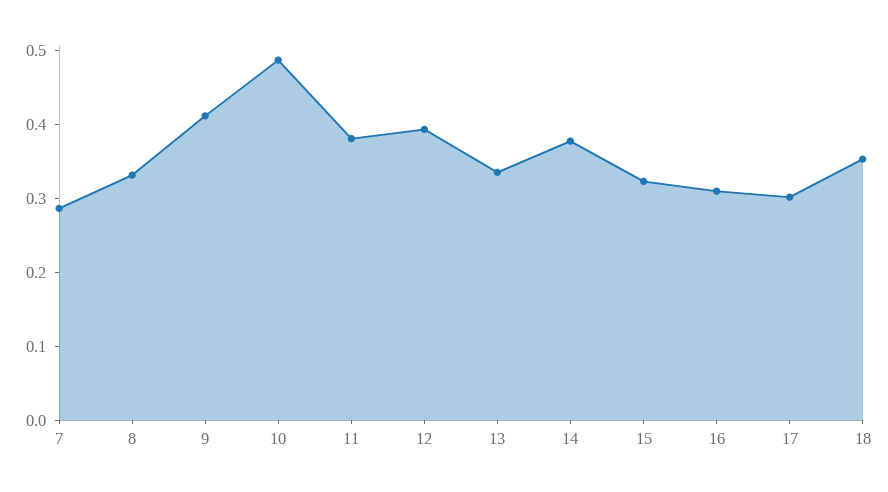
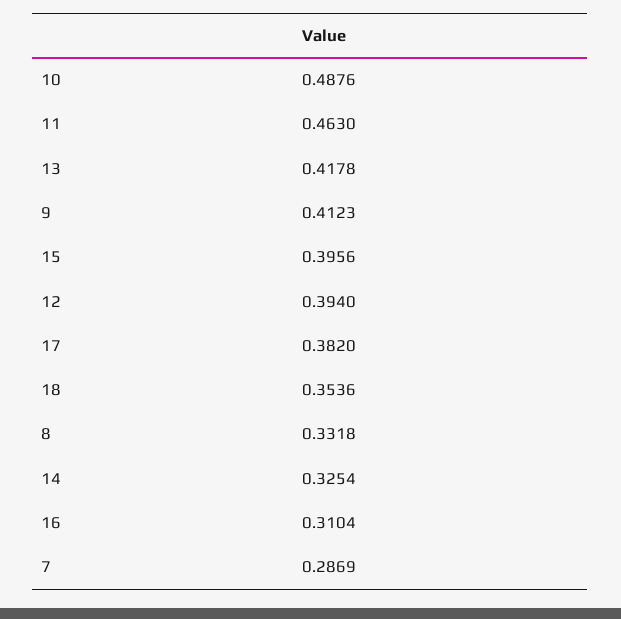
  {
    "7": 0.2869,
    "8": 0.3318,
    "9": 0.4123,
    "10": 0.4876,
-   "11": 0.38,
+   "11": 0.463,
    "12": 0.394,
-   "13": 0.34,
+   "13": 0.4178,
-   "14": 0.38,
+   "14": 0.3254,
-   "15": 0.32,
+   "15": 0.3956,
    "16": 0.3104,
-   "17": 0.3,
+   "17": 0.382,
    "18": 0.3536
  }

